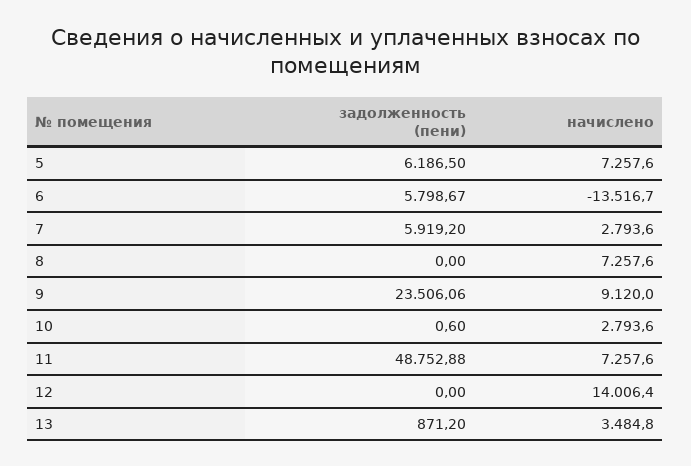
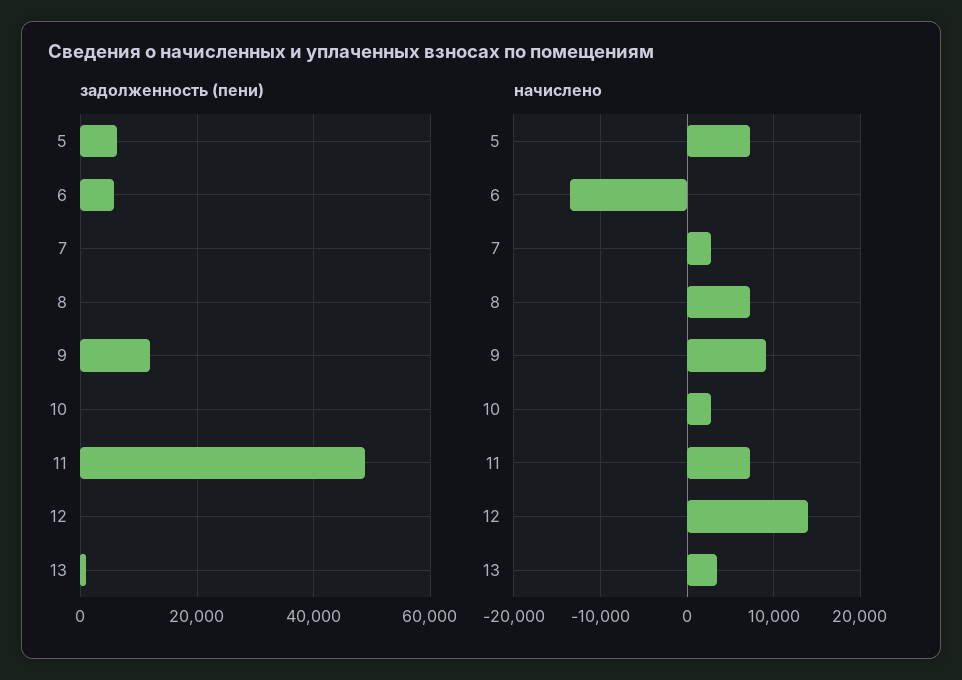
  {
    "задолженность (пени)": {
      "5": 6186.5,
      "6": 5798.67,
-     "7": 5919.2,
+     "7": 0,
      "8": 0,
-     "9": 23506.06,
+     "9": 12000,
      "10": 0.6,
      "11": 48752.88,
      "12": 0,
      "13": 871.2
    },
    "начислено": {
      "5": 7257.6,
      "6": -13516.7,
      "7": 2793.6,
      "8": 7257.6,
      "9": 9120,
      "10": 2793.6,
      "11": 7257.6,
      "12": 14006.4,
      "13": 3484.8
    }
  }

